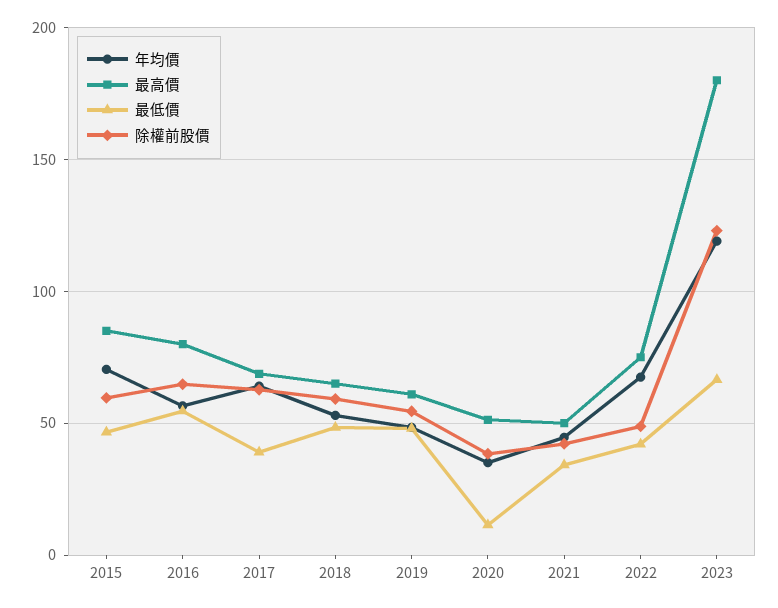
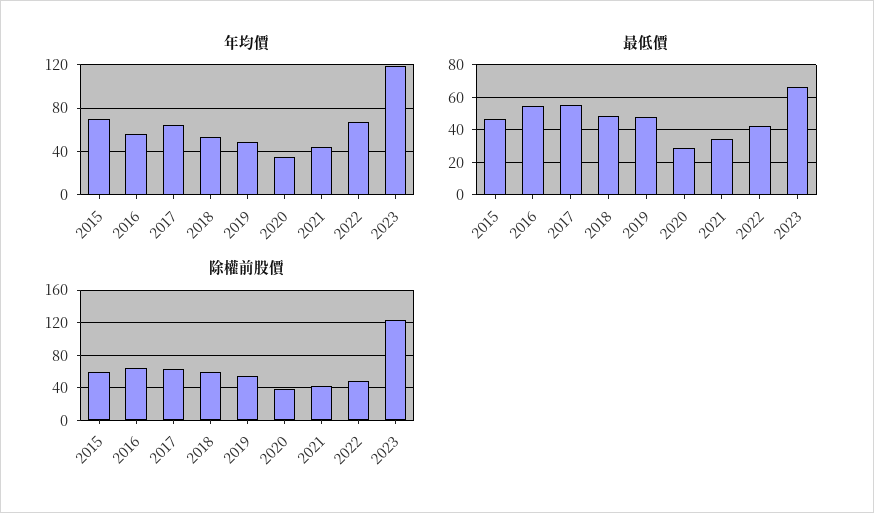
  {
    "年均價": {
      "2015": 70,
      "2016": 55,
      "2017": 65,
      "2018": 55,
      "2019": 50,
      "2020": 35,
      "2021": 45,
      "2022": 70,
      "2023": 120
    },
-   "最高價": {
-     "2015": 85,
-     "2016": 80,
-     "2017": 70,
-     "2018": 65,
-     "2019": 60,
-     "2020": 50,
-     "2021": 50,
-     "2022": 75,
-     "2023": 180
-   },
    "最低價": {
      "2015": 45,
      "2016": 55,
-     "2017": 40,
+     "2017": 55,
      "2018": 50,
      "2019": 50,
-     "2020": 10,
+     "2020": 30,
      "2021": 35,
      "2022": 40,
      "2023": 65
    },
    "除權前股價": {
      "2015": 60,
      "2016": 65,
      "2017": 65,
      "2018": 60,
      "2019": 55,
      "2020": 40,
      "2021": 40,
      "2022": 50,
      "2023": 125
    }
  }

